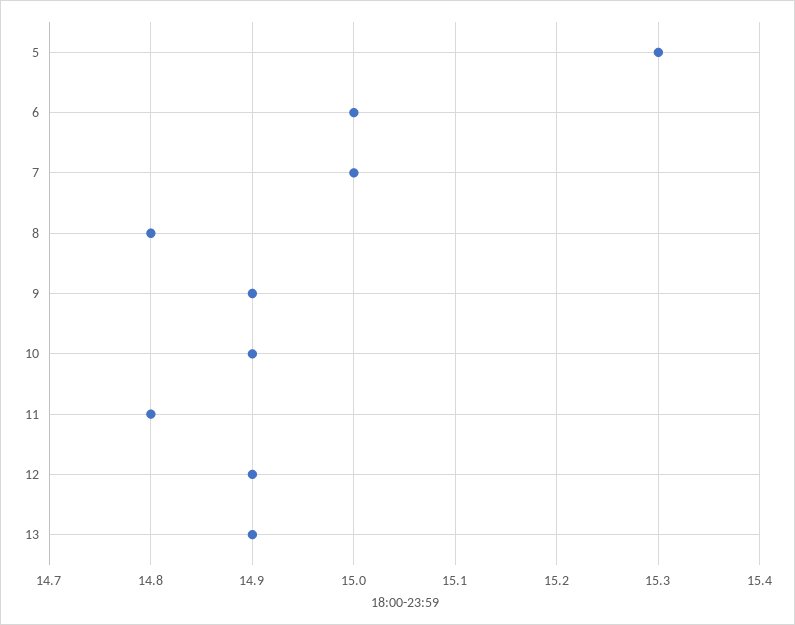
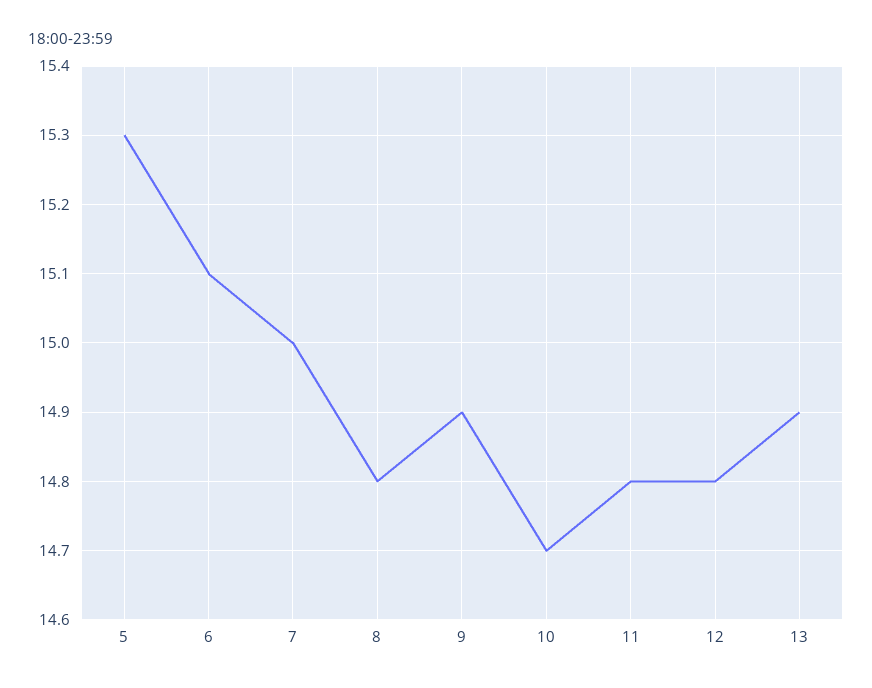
  {
    "5": 15.3,
-   "6": 15,
+   "6": 15.1,
    "7": 15,
    "8": 14.8,
    "9": 14.9,
-   "10": 14.9,
+   "10": 14.7,
    "11": 14.8,
-   "12": 14.9,
+   "12": 14.8,
    "13": 14.9
  }

